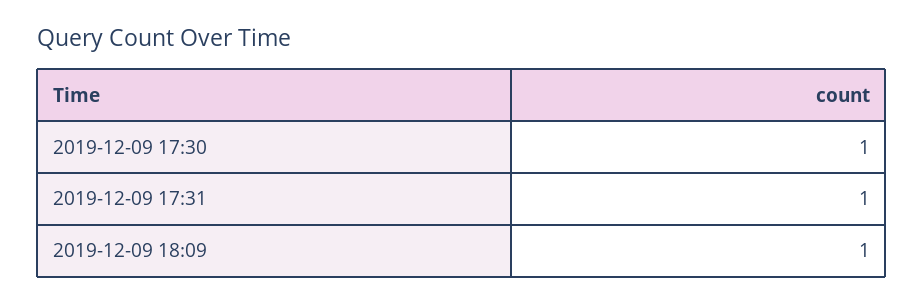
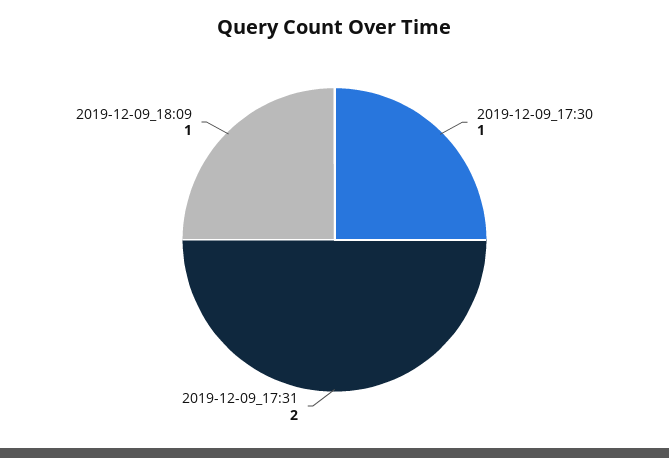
  {
    "2019-12-09 17:30": 1,
-   "2019-12-09 17:31": 1,
+   "2019-12-09 17:31": 2,
    "2019-12-09 18:09": 1
  }

